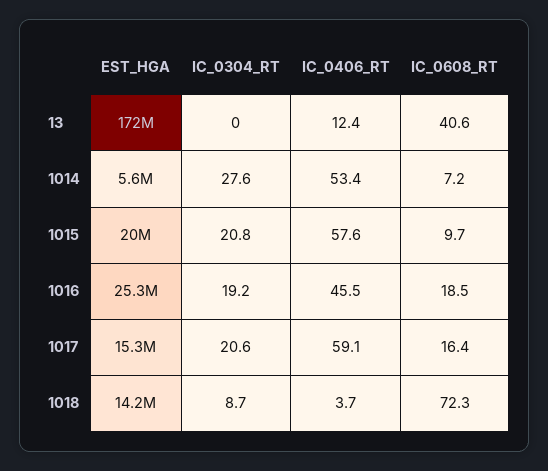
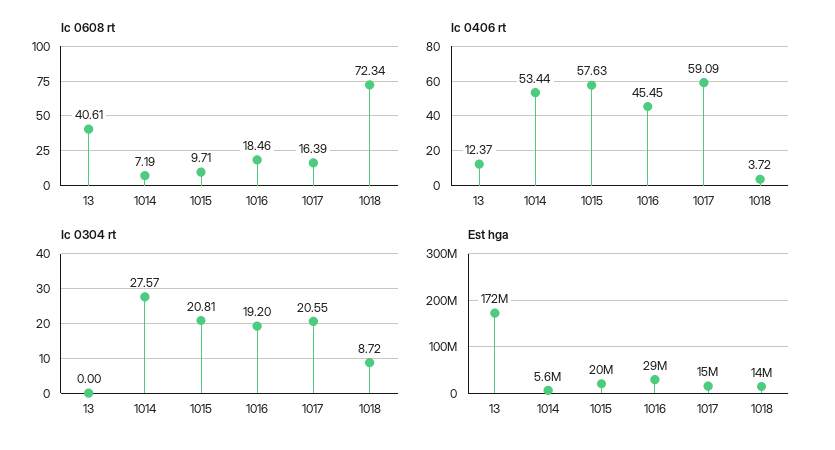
  {
    "EST_HGA": {
      "13": 172000000,
      "1014": 5600000,
      "1015": 20000000,
-     "1016": 25300000,
+     "1016": 29000000,
      "1017": 15300000,
      "1018": 14200000
    },
    "IC_0304_RT": {
      "13": 0,
      "1014": 27.57,
      "1015": 20.81,
      "1016": 19.2,
      "1017": 20.55,
      "1018": 8.72
    },
    "IC_0406_RT": {
      "13": 12.37,
      "1014": 53.44,
      "1015": 57.63,
      "1016": 45.45,
      "1017": 59.09,
      "1018": 3.72
    },
    "IC_0608_RT": {
      "13": 40.61,
      "1014": 7.19,
      "1015": 9.71,
      "1016": 18.46,
      "1017": 16.39,
      "1018": 72.34
    }
  }

